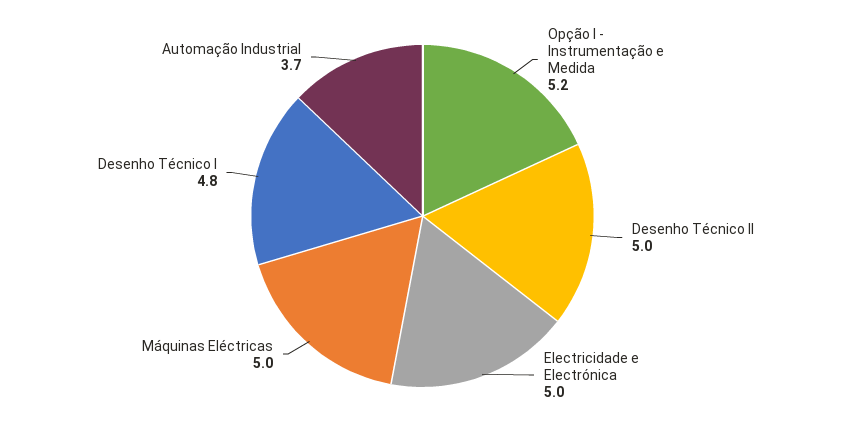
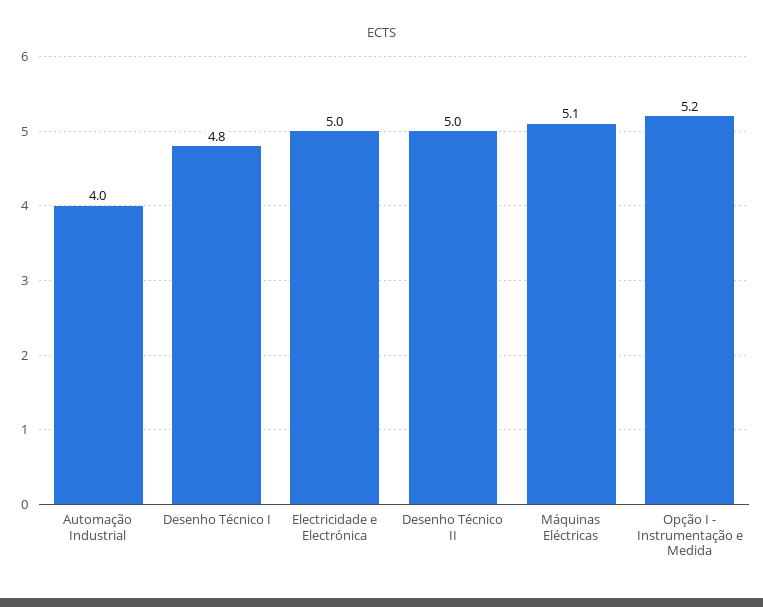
  {
    "Opção I - Instrumentação e Medida": 5.2,
    "Desenho Técnico II": 5,
    "Electricidade e Electrónica": 5,
-   "Máquinas Eléctricas": 5,
+   "Máquinas Eléctricas": 5.1,
    "Desenho Técnico I": 4.8,
-   "Automação Industrial": 3.7
+   "Automação Industrial": 4
  }

